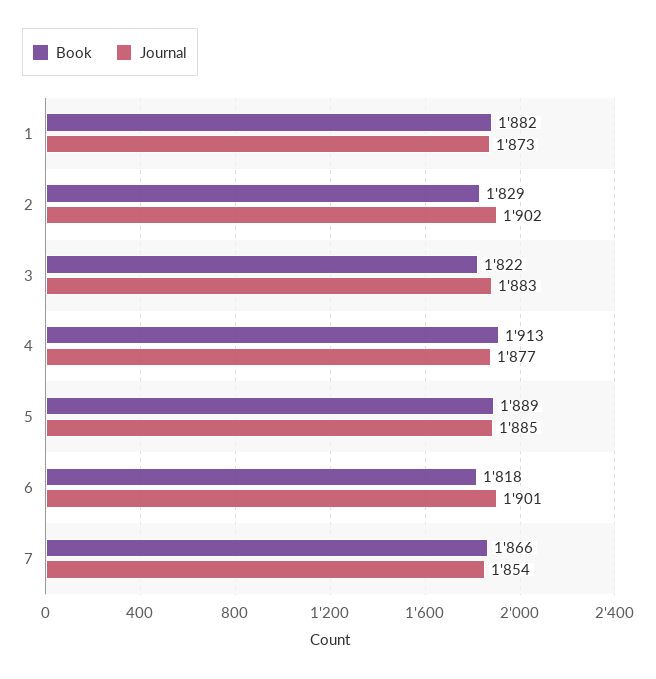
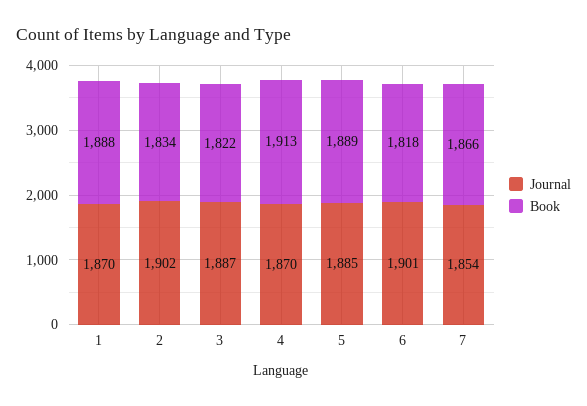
  {
    "Book": {
-     "1": 1882,
+     "1": 1888,
-     "2": 1829,
+     "2": 1834,
      "3": 1822,
      "4": 1913,
      "5": 1889,
      "6": 1818,
      "7": 1866
    },
    "Journal": {
-     "1": 1873,
+     "1": 1870,
      "2": 1902,
-     "3": 1883,
+     "3": 1887,
-     "4": 1877,
+     "4": 1870,
      "5": 1885,
      "6": 1901,
      "7": 1854
    }
  }

